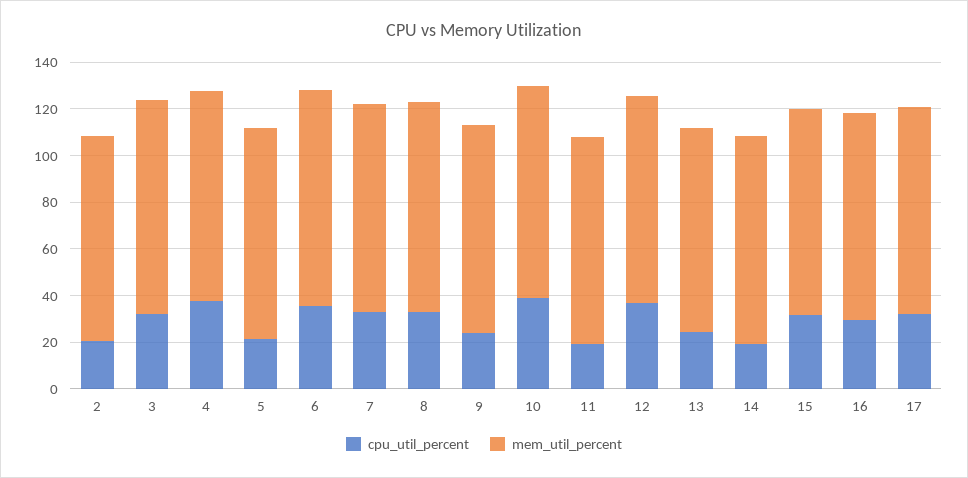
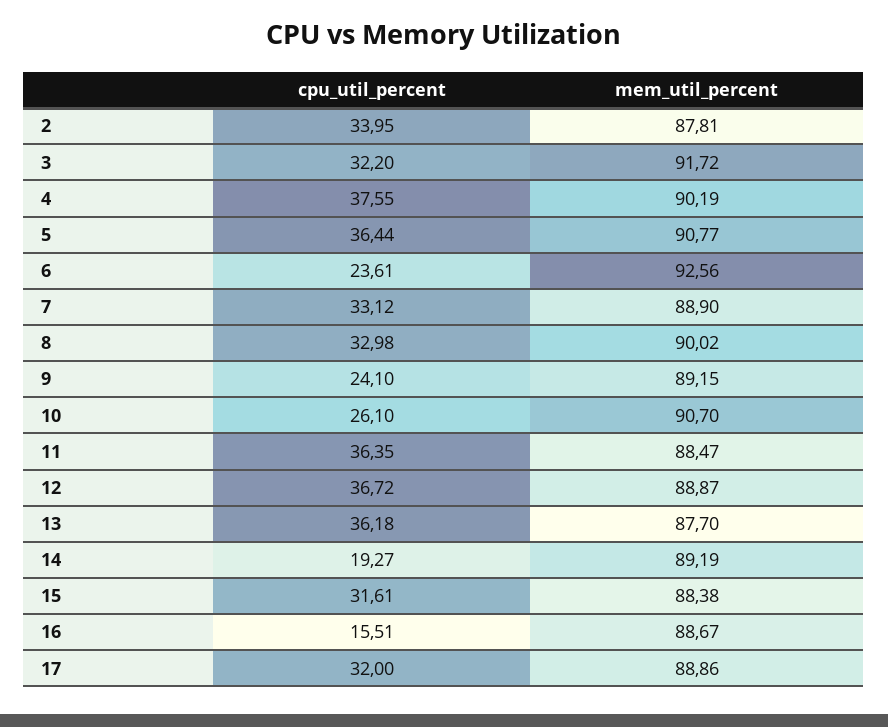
  {
    "cpu_util_percent": {
-     "2": 20,
+     "2": 33.95,
      "3": 32.2,
      "4": 37.55,
-     "5": 20,
+     "5": 36.44,
-     "6": 35,
+     "6": 23.61,
      "7": 33.12,
      "8": 32.98,
      "9": 24.1,
-     "10": 40,
+     "10": 26.1,
-     "11": 20,
+     "11": 36.35,
      "12": 36.72,
-     "13": 25,
+     "13": 36.18,
      "14": 19.27,
      "15": 31.61,
-     "16": 30,
+     "16": 15.51,
      "17": 32
    },
    "mem_util_percent": {
      "2": 87.81,
      "3": 91.72,
      "4": 90.19,
      "5": 90.77,
      "6": 92.56,
      "7": 88.9,
      "8": 90.02,
      "9": 89.15,
      "10": 90.7,
      "11": 88.47,
      "12": 88.87,
      "13": 87.7,
      "14": 89.19,
      "15": 88.38,
      "16": 88.67,
      "17": 88.86
    }
  }

